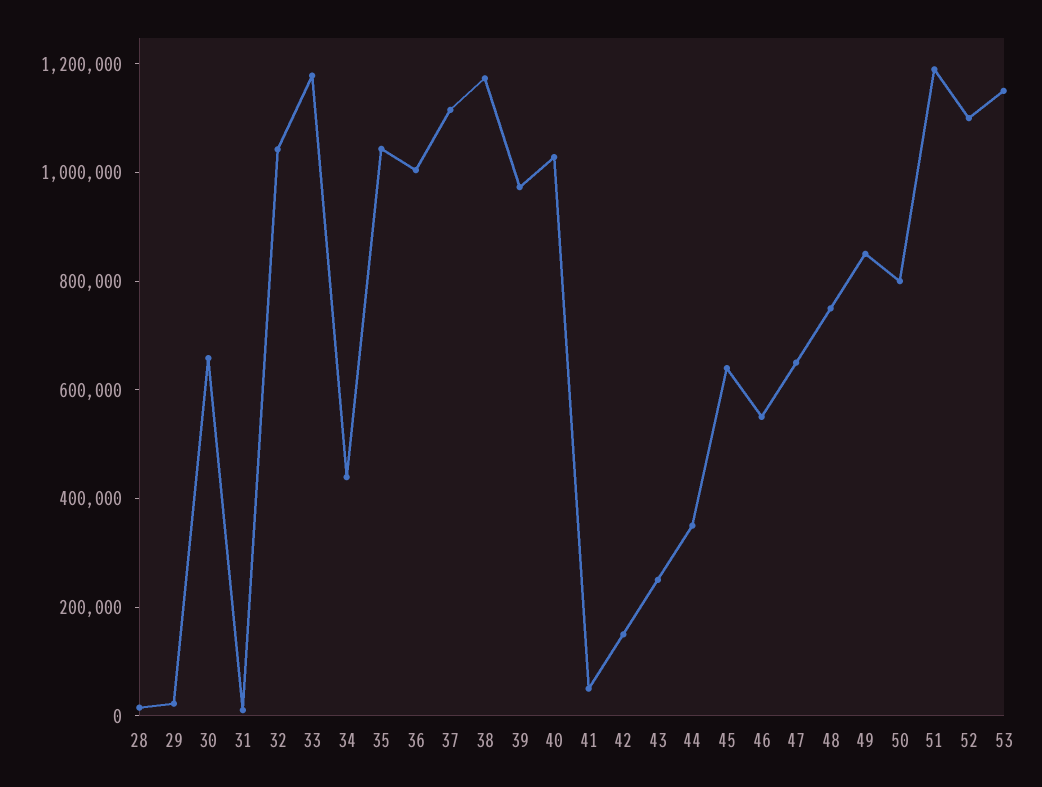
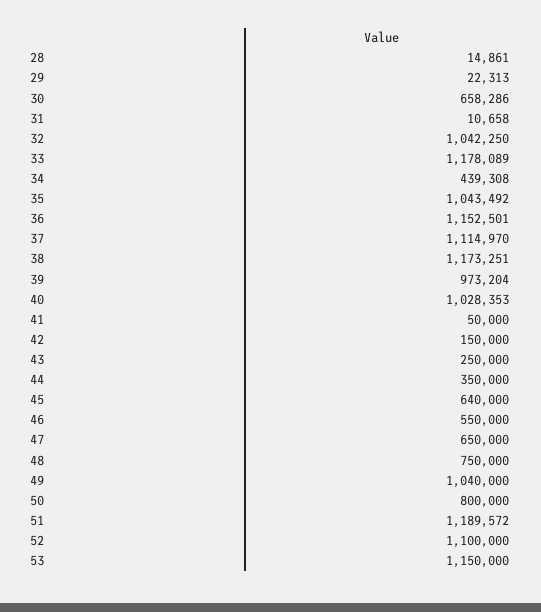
  {
    "28": 14861,
    "29": 22313,
    "30": 658286,
    "31": 10658,
    "32": 1042250,
    "33": 1178089,
    "34": 439308,
    "35": 1043492,
-   "36": 1000000,
+   "36": 1152501,
    "37": 1114970,
    "38": 1173251,
    "39": 973204,
    "40": 1028353,
    "41": 50000,
    "42": 150000,
    "43": 250000,
    "44": 350000,
    "45": 640000,
    "46": 550000,
    "47": 650000,
    "48": 750000,
-   "49": 850000,
+   "49": 1040000,
    "50": 800000,
    "51": 1189572,
    "52": 1100000,
    "53": 1150000
  }

